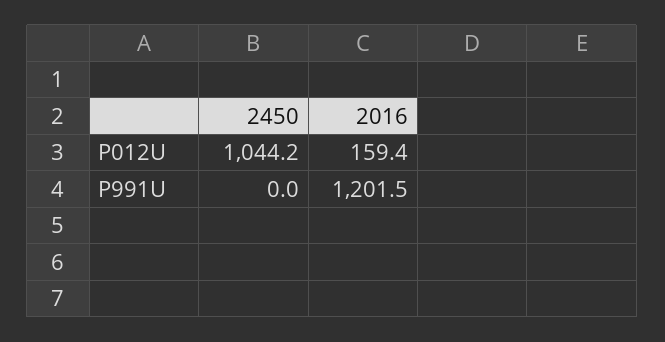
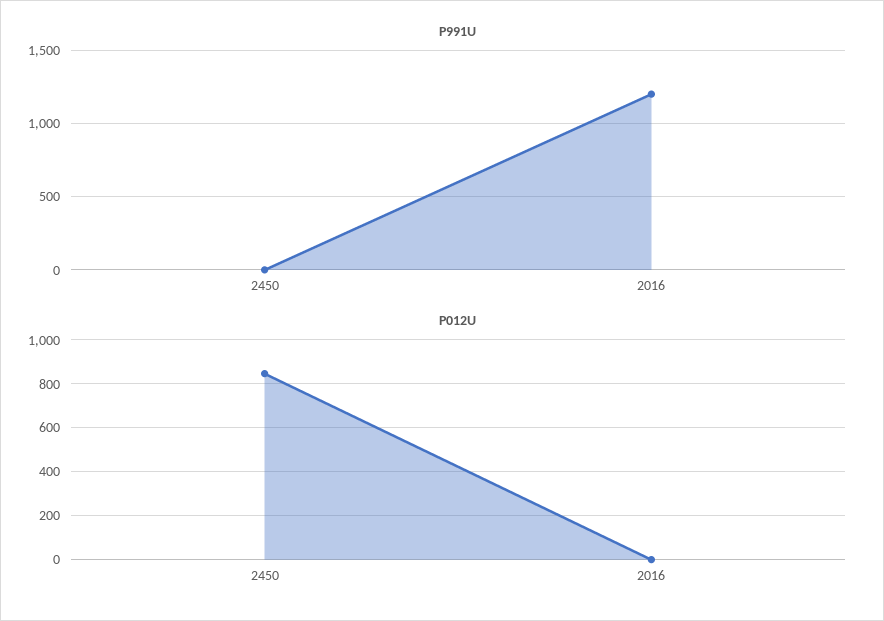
  {
    "P012U": {
-     "2450": 1044.2,
+     "2450": 850,
-     "2016": 159.4
+     "2016": 0
    },
    "P991U": {
      "2450": 0,
      "2016": 1201.5
    }
  }

